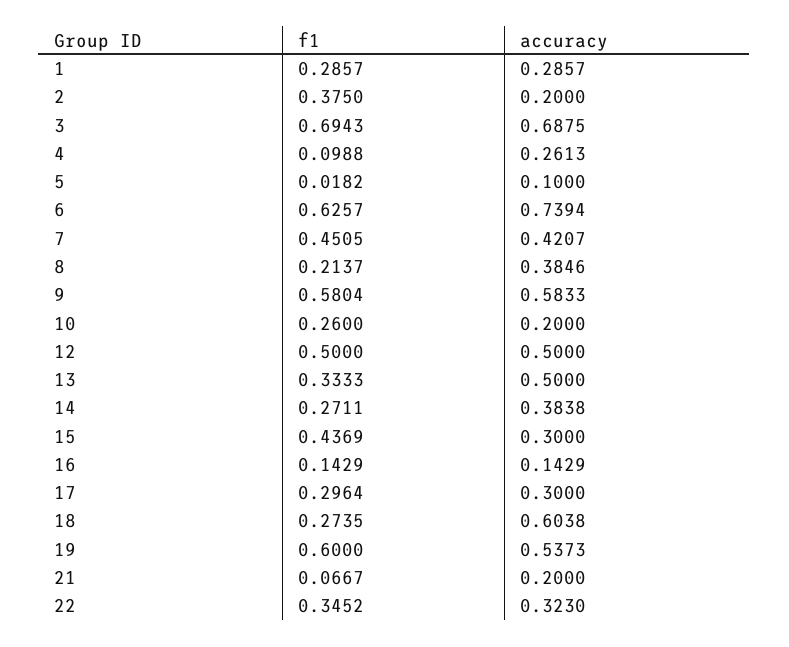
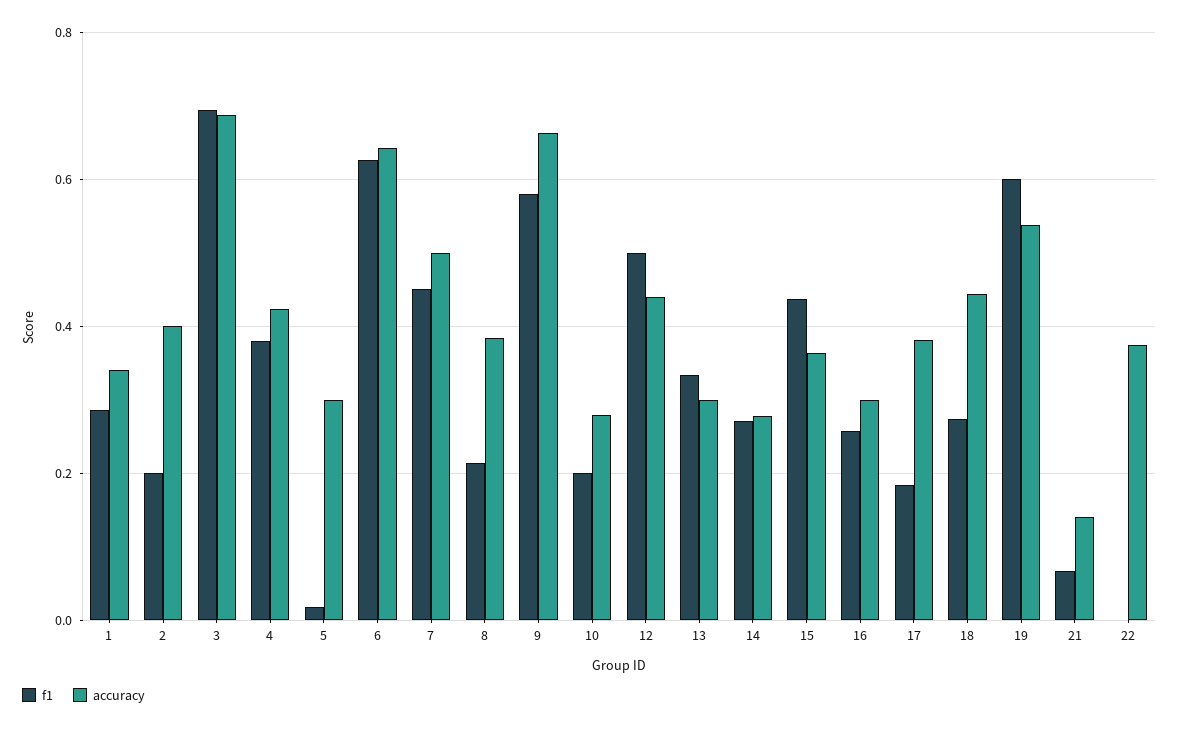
  {
    "f1": {
      "1": 0.2857,
-     "2": 0.375,
+     "2": 0.2,
      "3": 0.6943,
-     "4": 0.0988,
+     "4": 0.38,
      "5": 0.0182,
      "6": 0.6257,
      "7": 0.4505,
      "8": 0.2137,
      "9": 0.5804,
-     "10": 0.26,
+     "10": 0.2,
      "12": 0.5,
      "13": 0.3333,
      "14": 0.2711,
      "15": 0.4369,
-     "16": 0.1429,
+     "16": 0.26,
-     "17": 0.2964,
+     "17": 0.18,
      "18": 0.2735,
      "19": 0.6,
      "21": 0.0667,
-     "22": 0.3452
+     "22": 0
    },
    "accuracy": {
-     "1": 0.2857,
+     "1": 0.34,
-     "2": 0.2,
+     "2": 0.4,
      "3": 0.6875,
-     "4": 0.2613,
+     "4": 0.42,
-     "5": 0.1,
+     "5": 0.3,
-     "6": 0.7394,
+     "6": 0.64,
-     "7": 0.4207,
+     "7": 0.5,
      "8": 0.3846,
-     "9": 0.5833,
+     "9": 0.66,
-     "10": 0.2,
+     "10": 0.28,
-     "12": 0.5,
+     "12": 0.44,
-     "13": 0.5,
+     "13": 0.3,
-     "14": 0.3838,
+     "14": 0.28,
-     "15": 0.3,
+     "15": 0.36,
-     "16": 0.1429,
+     "16": 0.3,
-     "17": 0.3,
+     "17": 0.38,
-     "18": 0.6038,
+     "18": 0.44,
      "19": 0.5373,
-     "21": 0.2,
+     "21": 0.14,
-     "22": 0.323
+     "22": 0.38
    }
  }

